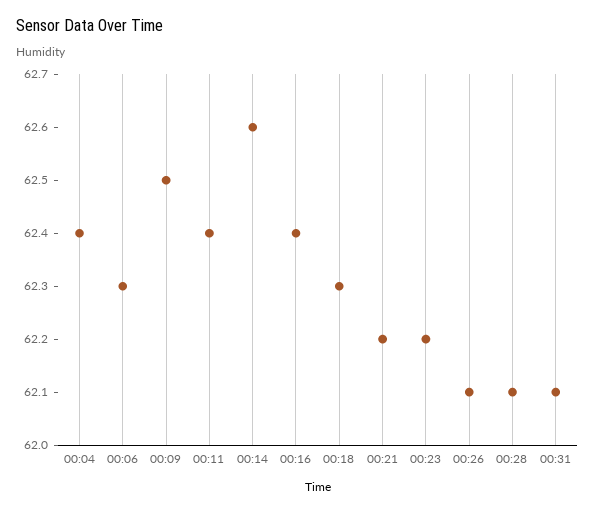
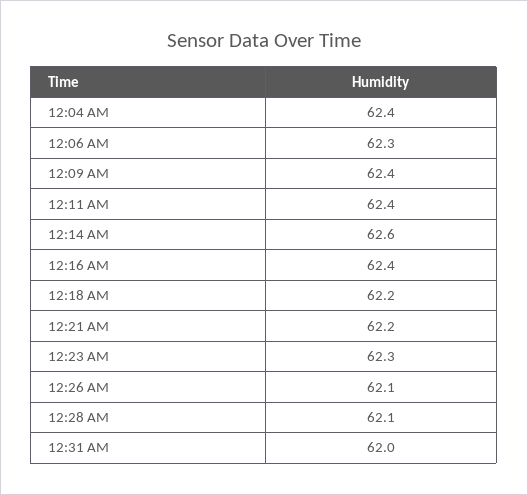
  {
    "00:04": 62.4,
    "00:06": 62.3,
-   "00:09": 62.5,
+   "00:09": 62.4,
    "00:11": 62.4,
    "00:14": 62.6,
    "00:16": 62.4,
-   "00:18": 62.3,
+   "00:18": 62.2,
    "00:21": 62.2,
-   "00:23": 62.2,
+   "00:23": 62.3,
    "00:26": 62.1,
    "00:28": 62.1,
-   "00:31": 62.1
+   "00:31": 62
  }

